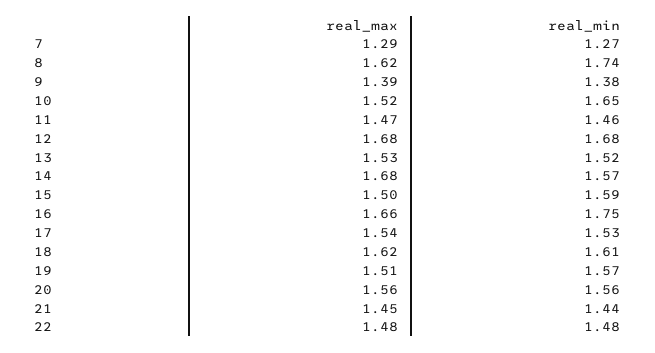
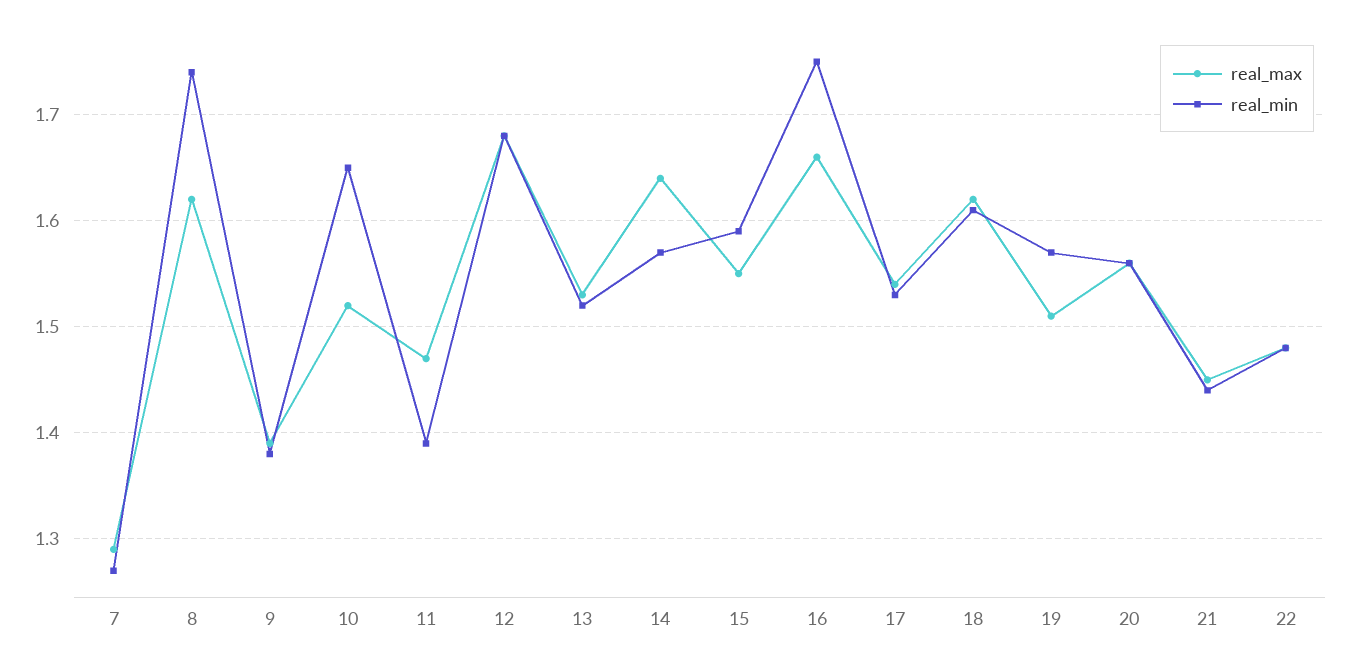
  {
    "real_max": {
      "7": 1.29,
      "8": 1.62,
      "9": 1.39,
      "10": 1.52,
      "11": 1.47,
      "12": 1.68,
      "13": 1.53,
-     "14": 1.68,
+     "14": 1.64,
-     "15": 1.5,
+     "15": 1.55,
      "16": 1.66,
      "17": 1.54,
      "18": 1.62,
      "19": 1.51,
      "20": 1.56,
      "21": 1.45,
      "22": 1.48
    },
    "real_min": {
      "7": 1.27,
      "8": 1.74,
      "9": 1.38,
      "10": 1.65,
-     "11": 1.46,
+     "11": 1.39,
      "12": 1.68,
      "13": 1.52,
      "14": 1.57,
      "15": 1.59,
      "16": 1.75,
      "17": 1.53,
      "18": 1.61,
      "19": 1.57,
      "20": 1.56,
      "21": 1.44,
      "22": 1.48
    }
  }

